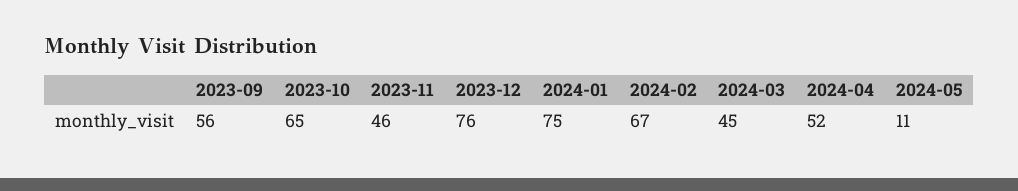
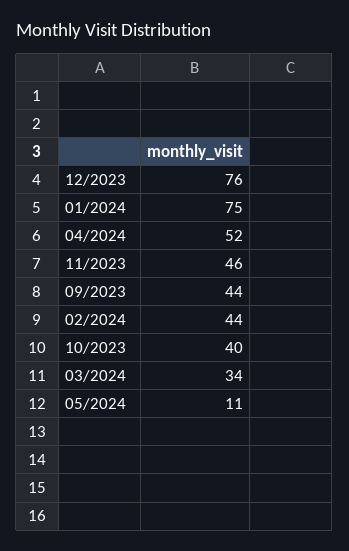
  {
-   "2023-09": 56,
+   "2023-09": 44,
-   "2023-10": 65,
+   "2023-10": 40,
    "2023-11": 46,
    "2023-12": 76,
    "2024-01": 75,
-   "2024-02": 67,
+   "2024-02": 44,
-   "2024-03": 45,
+   "2024-03": 34,
    "2024-04": 52,
    "2024-05": 11
  }

